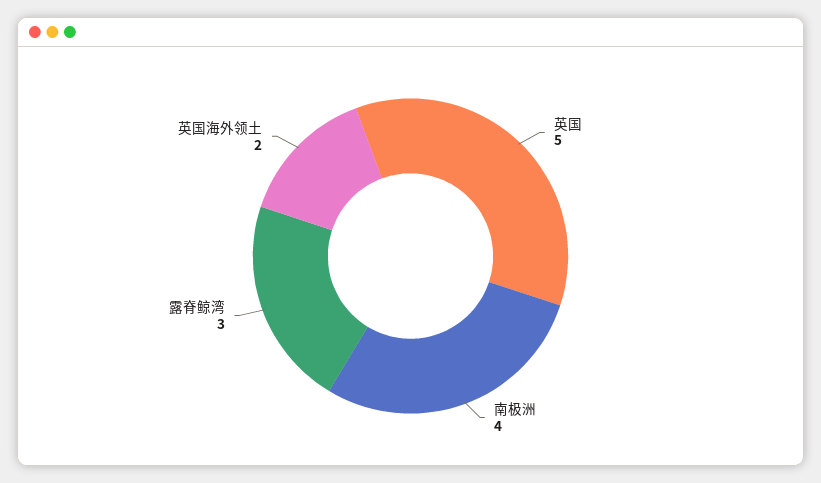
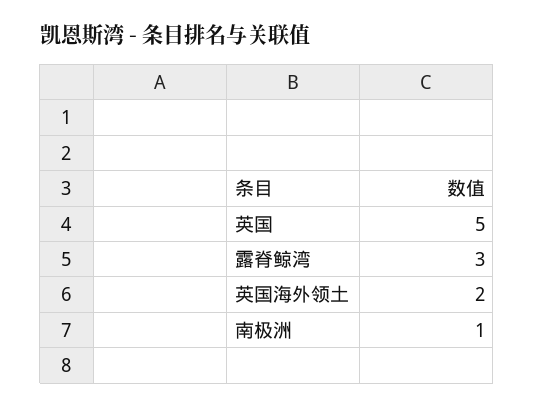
  {
    "英国": 5,
-   "南极洲": 4,
+   "南极洲": 1,
    "露脊鲸湾": 3,
    "英国海外领土": 2
  }

